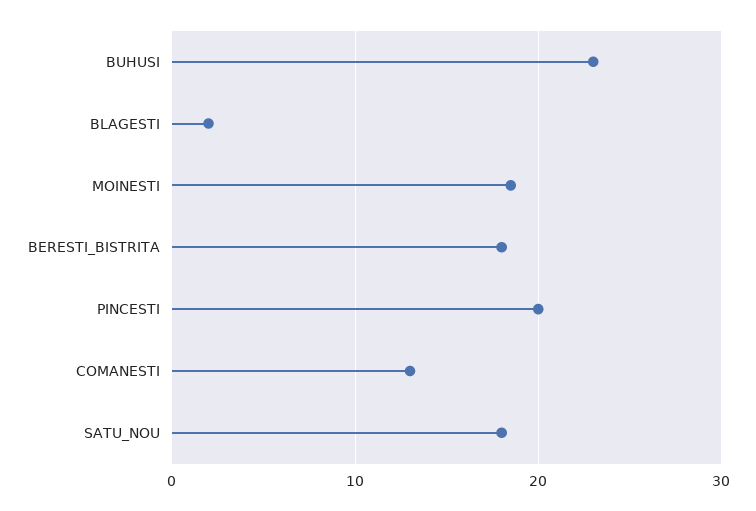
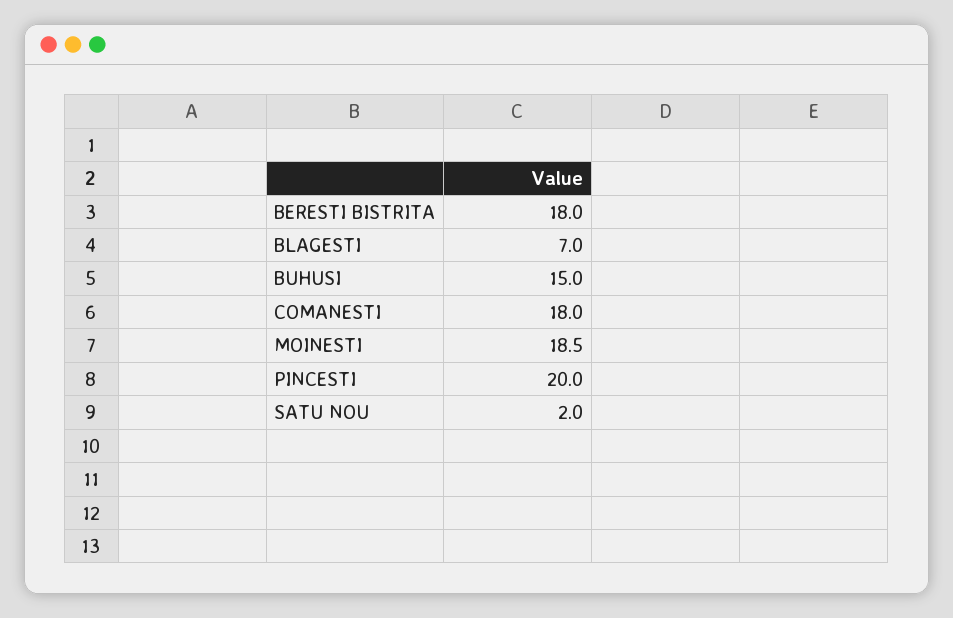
  {
-   "BUHUSI": 23,
+   "BUHUSI": 15,
-   "BLAGESTI": 2,
+   "BLAGESTI": 7,
    "MOINESTI": 18.5,
    "BERESTI_BISTRITA": 18,
    "PINCESTI": 20,
-   "COMANESTI": 13,
+   "COMANESTI": 18,
-   "SATU_NOU": 18
+   "SATU_NOU": 2
  }

